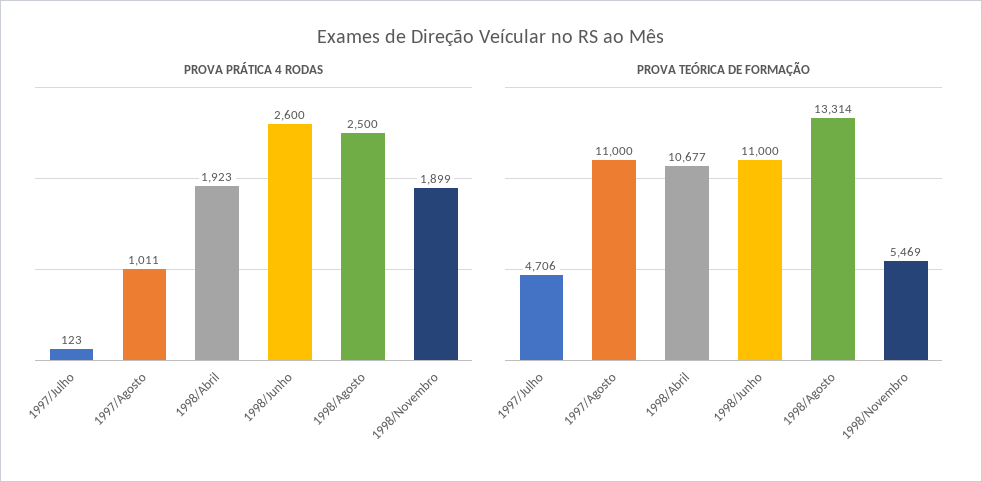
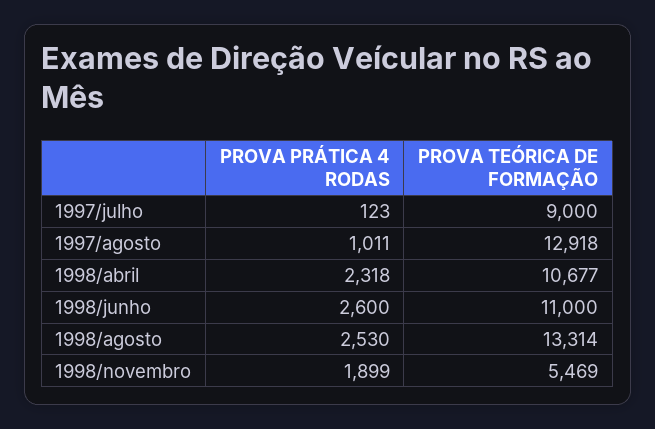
  {
    "PROVA PRÁTICA 4 RODAS": {
      "1997/Julho": 123,
      "1997/Agosto": 1011,
-     "1998/Abril": 1923,
+     "1998/Abril": 2318,
      "1998/Junho": 2600,
-     "1998/Agosto": 2500,
+     "1998/Agosto": 2530,
      "1998/Novembro": 1899
    },
    "PROVA TEÓRICA DE FORMAÇÃO": {
-     "1997/Julho": 4706,
+     "1997/Julho": 9000,
-     "1997/Agosto": 11000,
+     "1997/Agosto": 12918,
      "1998/Abril": 10677,
      "1998/Junho": 11000,
      "1998/Agosto": 13314,
      "1998/Novembro": 5469
    }
  }

